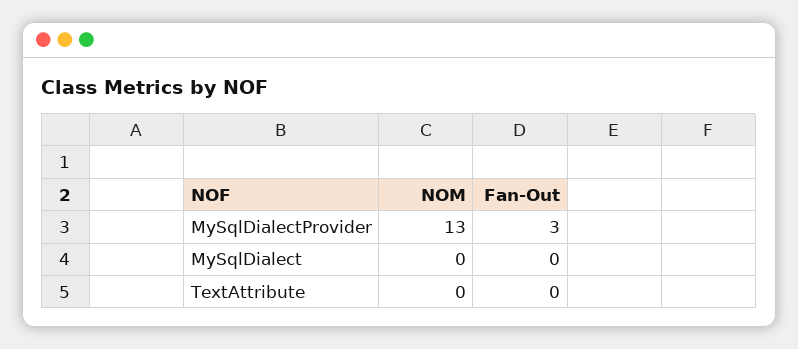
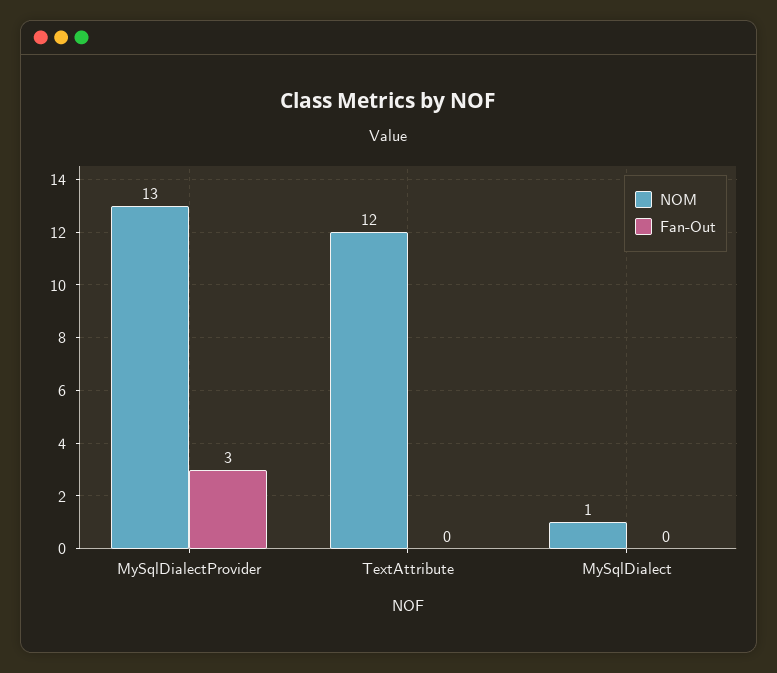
  {
    "NOM": {
      "MySqlDialectProvider": 13,
-     "MySqlDialect": 0,
+     "MySqlDialect": 1,
-     "TextAttribute": 0
+     "TextAttribute": 12
    },
    "Fan-Out": {
      "MySqlDialectProvider": 3,
      "MySqlDialect": 0,
      "TextAttribute": 0
    }
  }

